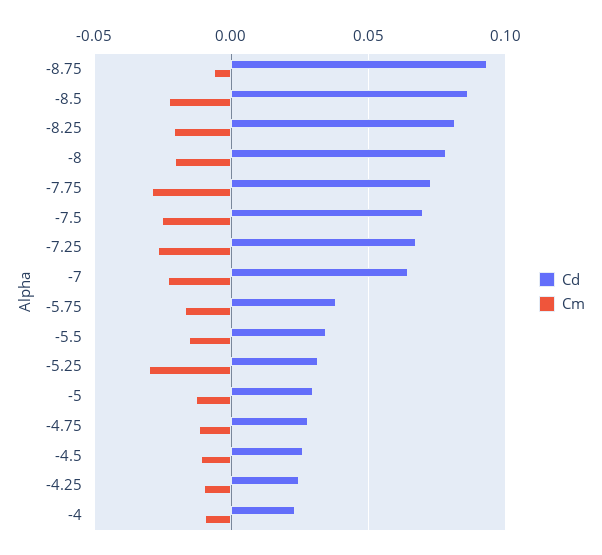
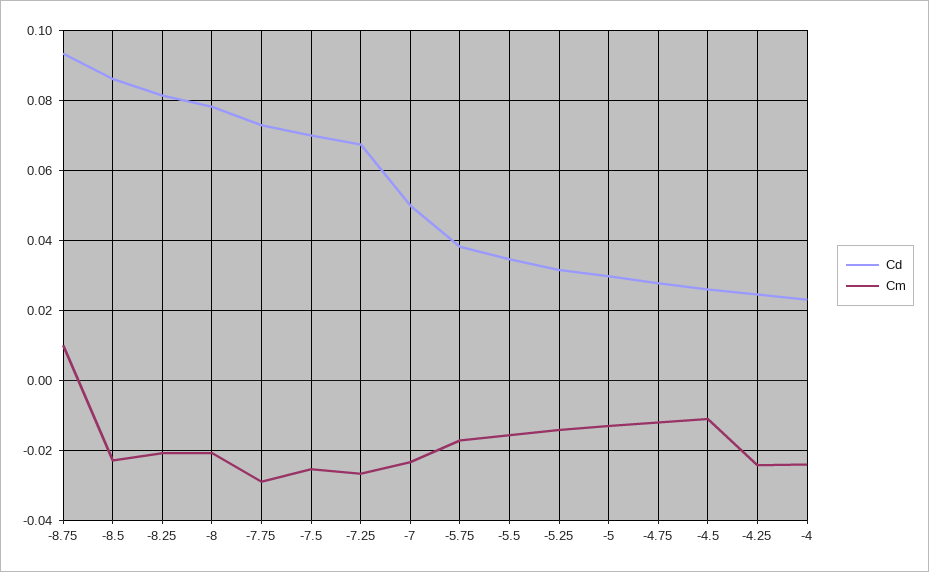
  {
    "Cd": {
      "-8.75": 0.094,
      "-8.5": 0.086,
      "-8.25": 0.082,
      "-8": 0.078,
      "-7.75": 0.072,
      "-7.5": 0.07,
      "-7.25": 0.068,
-     "-7": 0.065,
+     "-7": 0.05,
      "-5.75": 0.038,
      "-5.5": 0.034,
      "-5.25": 0.032,
      "-5": 0.03,
      "-4.75": 0.028,
      "-4.5": 0.026,
      "-4.25": 0.024,
      "-4": 0.024
    },
    "Cm": {
-     "-8.75": -0.005,
+     "-8.75": 0.01,
      "-8.5": -0.022,
      "-8.25": -0.02,
      "-8": -0.02,
      "-7.75": -0.028,
      "-7.5": -0.026,
      "-7.25": -0.026,
      "-7": -0.024,
      "-5.75": -0.018,
      "-5.5": -0.016,
-     "-5.25": -0.03,
+     "-5.25": -0.014,
      "-5": -0.014,
      "-4.75": -0.012,
      "-4.5": -0.012,
-     "-4.25": -0.01,
+     "-4.25": -0.024,
-     "-4": -0.01
+     "-4": -0.024
    }
  }

